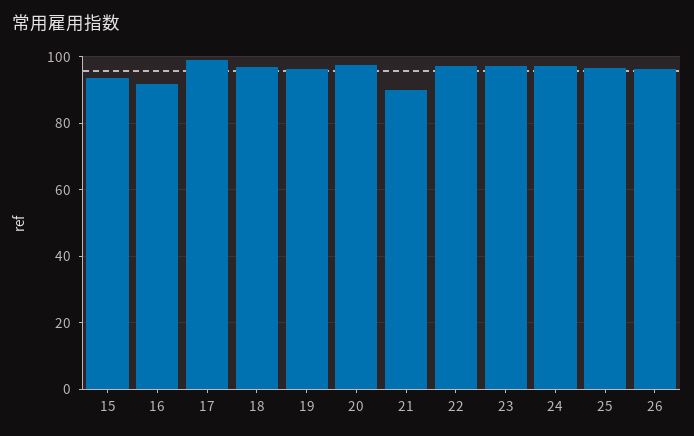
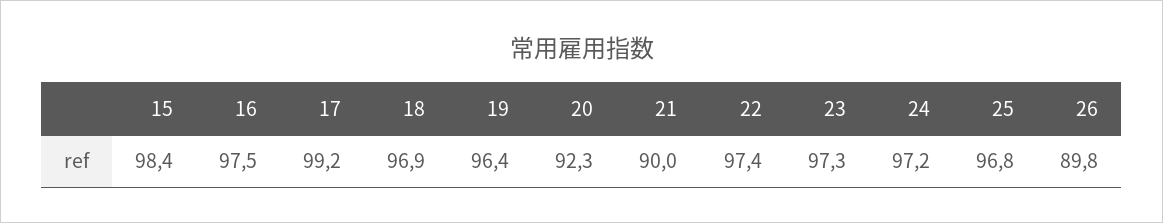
  {
-   "15": 94,
+   "15": 98.4,
-   "16": 92,
+   "16": 97.5,
    "17": 99.2,
    "18": 96.9,
    "19": 96.4,
-   "20": 98,
+   "20": 92.3,
    "21": 90,
    "22": 97.4,
    "23": 97.3,
    "24": 97.2,
    "25": 96.8,
-   "26": 96
+   "26": 89.8
  }

